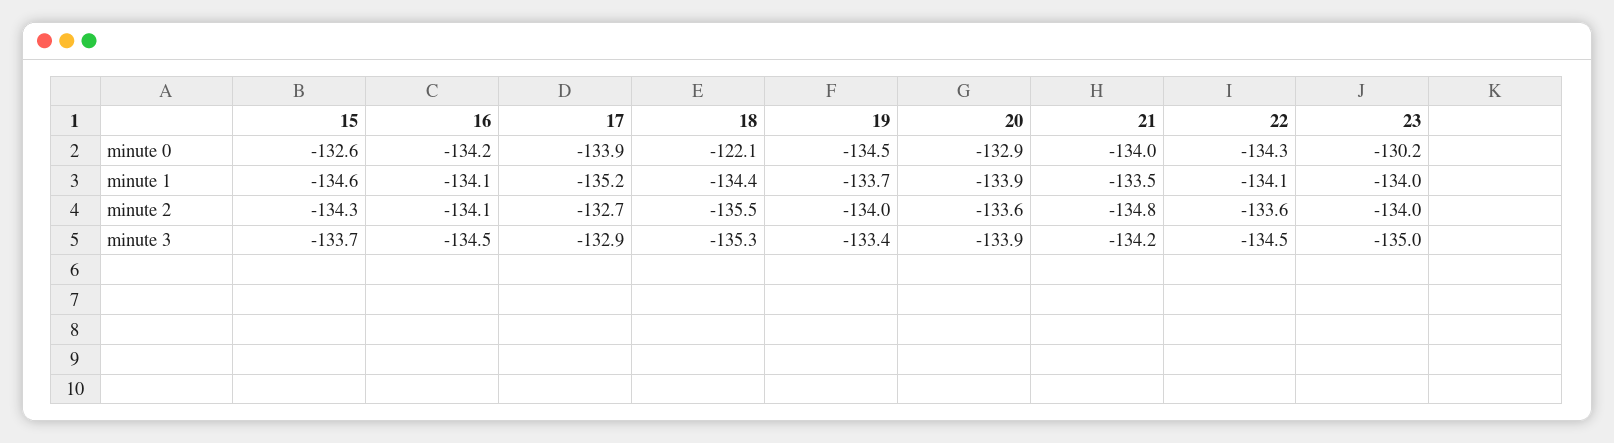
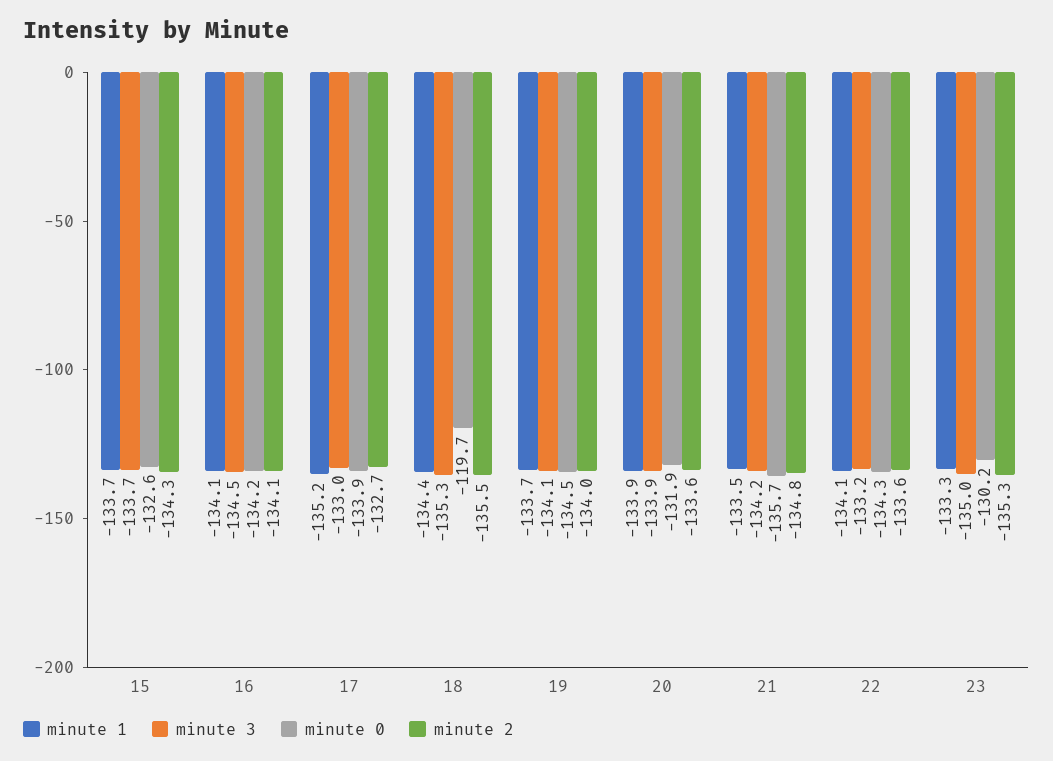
  {
    "minute 0": {
      "15": -132.6,
      "16": -134.2,
      "17": -133.9,
-     "18": -122.1,
+     "18": -119.7,
      "19": -134.5,
-     "20": -132.9,
+     "20": -131.9,
-     "21": -134,
+     "21": -135.7,
      "22": -134.3,
      "23": -130.2
    },
    "minute 1": {
-     "15": -134.6,
+     "15": -133.7,
      "16": -134.1,
      "17": -135.2,
      "18": -134.4,
      "19": -133.7,
      "20": -133.9,
      "21": -133.5,
      "22": -134.1,
-     "23": -134
+     "23": -133.3
    },
    "minute 2": {
      "15": -134.3,
      "16": -134.1,
      "17": -132.7,
      "18": -135.5,
      "19": -134,
      "20": -133.6,
      "21": -134.8,
      "22": -133.6,
-     "23": -134
+     "23": -135.3
    },
    "minute 3": {
      "15": -133.7,
      "16": -134.5,
-     "17": -132.9,
+     "17": -133,
      "18": -135.3,
-     "19": -133.4,
+     "19": -134.1,
      "20": -133.9,
      "21": -134.2,
-     "22": -134.5,
+     "22": -133.2,
      "23": -135
    }
  }

